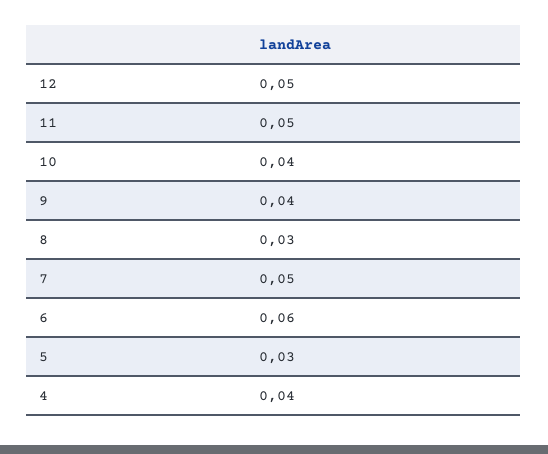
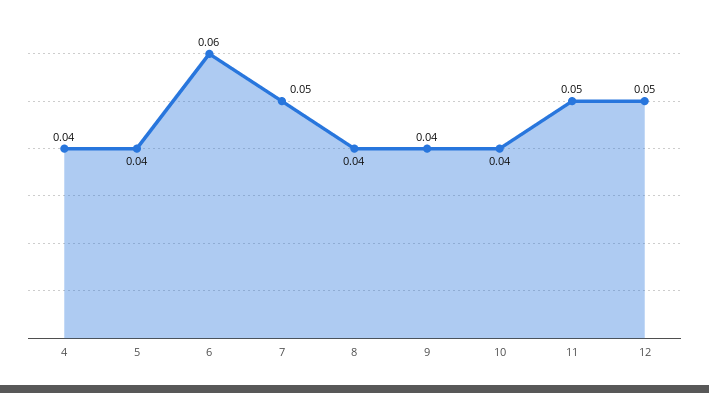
  {
    "12": 0.05,
    "11": 0.05,
    "10": 0.04,
    "9": 0.04,
-   "8": 0.03,
+   "8": 0.04,
    "7": 0.05,
    "6": 0.06,
-   "5": 0.03,
+   "5": 0.04,
    "4": 0.04
  }

